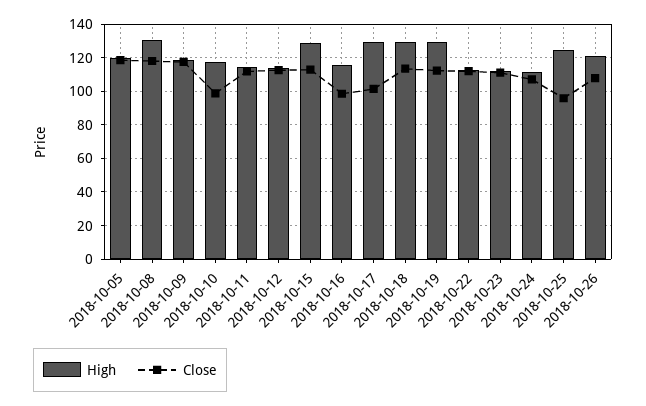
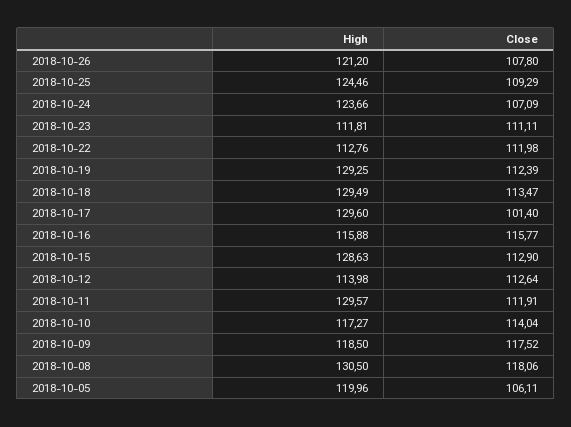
  {
    "High": {
      "2018-10-05": 119.96,
      "2018-10-08": 130.5,
      "2018-10-09": 118.5,
      "2018-10-10": 117.27,
-     "2018-10-11": 115,
+     "2018-10-11": 129.57,
      "2018-10-12": 113.98,
      "2018-10-15": 128.63,
      "2018-10-16": 115.88,
      "2018-10-17": 129.6,
      "2018-10-18": 129.49,
      "2018-10-19": 129.25,
      "2018-10-22": 112.76,
      "2018-10-23": 111.81,
-     "2018-10-24": 110,
+     "2018-10-24": 123.66,
      "2018-10-25": 124.46,
      "2018-10-26": 121.2
    },
    "Close": {
-     "2018-10-05": 120,
+     "2018-10-05": 106.11,
      "2018-10-08": 118.06,
      "2018-10-09": 117.52,
-     "2018-10-10": 100,
+     "2018-10-10": 114.04,
      "2018-10-11": 111.91,
      "2018-10-12": 112.64,
      "2018-10-15": 112.9,
-     "2018-10-16": 100,
+     "2018-10-16": 115.77,
      "2018-10-17": 101.4,
      "2018-10-18": 113.47,
      "2018-10-19": 112.39,
      "2018-10-22": 111.98,
      "2018-10-23": 111.11,
      "2018-10-24": 107.09,
-     "2018-10-25": 95,
+     "2018-10-25": 109.29,
      "2018-10-26": 107.8
    }
  }

